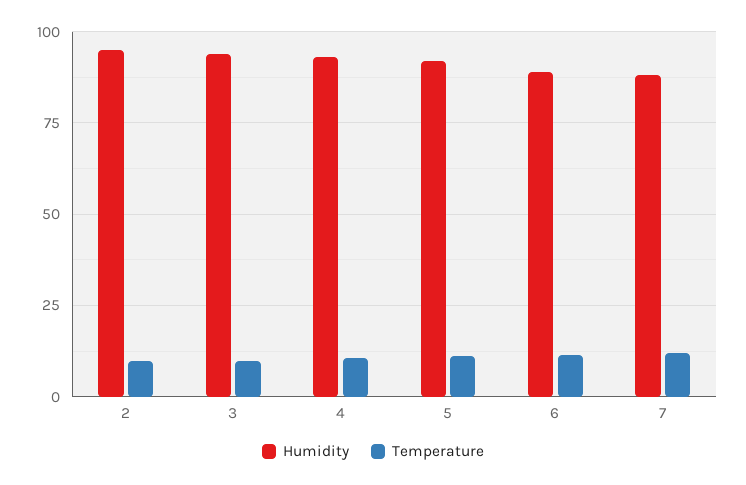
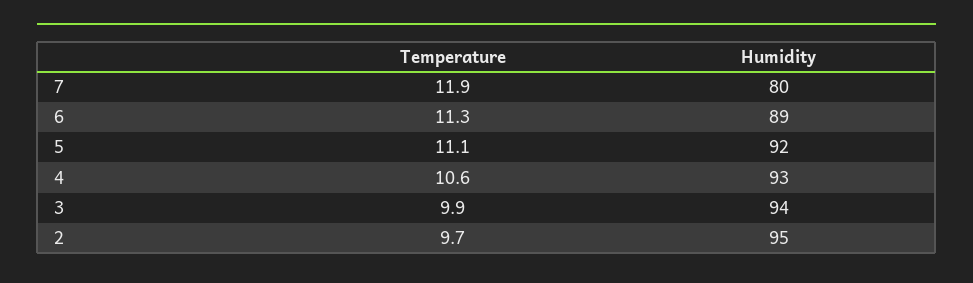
  {
    "Humidity": {
      "2": 95,
      "3": 94,
      "4": 93,
      "5": 92,
      "6": 89,
-     "7": 87.5
+     "7": 80
    },
    "Temperature": {
      "2": 9.7,
      "3": 9.9,
      "4": 10.6,
      "5": 11.1,
      "6": 11.3,
      "7": 11.9
    }
  }

